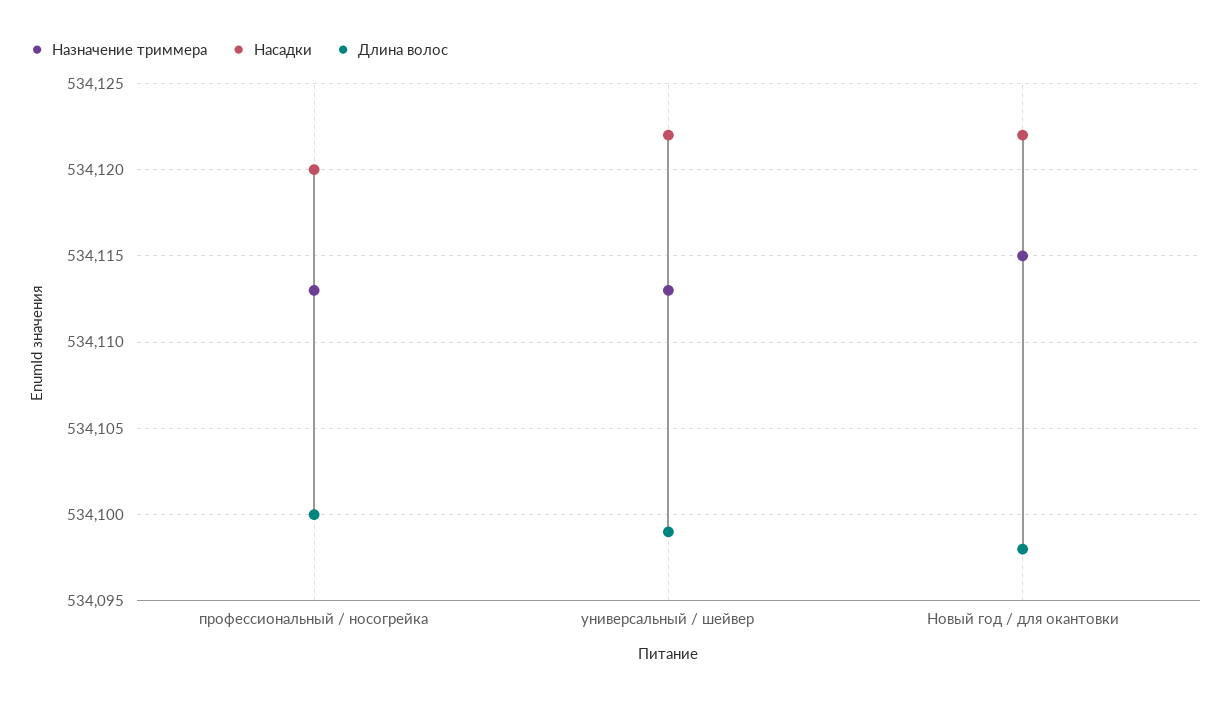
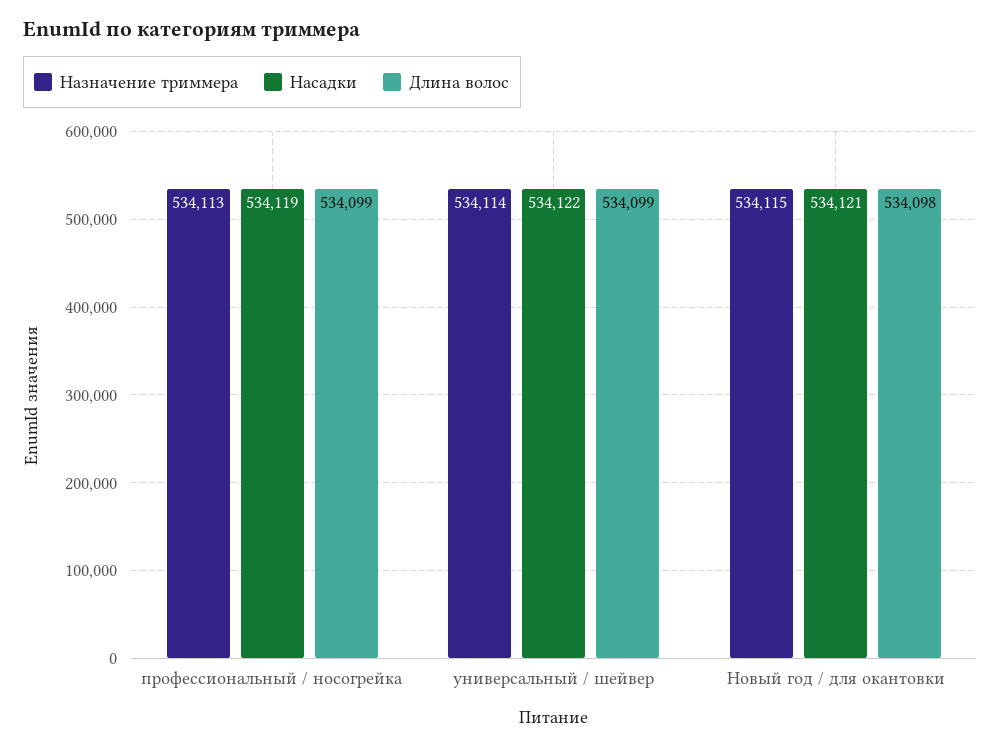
  {
    "Назначение триммера": {
      "профессиональный / носогрейка": 534113,
-     "универсальный / шейвер": 534113,
+     "универсальный / шейвер": 534114,
      "Новый год / для окантовки": 534115
    },
    "Насадки": {
-     "профессиональный / носогрейка": 534120,
+     "профессиональный / носогрейка": 534119,
      "универсальный / шейвер": 534122,
-     "Новый год / для окантовки": 534122
+     "Новый год / для окантовки": 534121
    },
    "Длина волос": {
-     "профессиональный / носогрейка": 534100,
+     "профессиональный / носогрейка": 534099,
      "универсальный / шейвер": 534099,
      "Новый год / для окантовки": 534098
    }
  }

